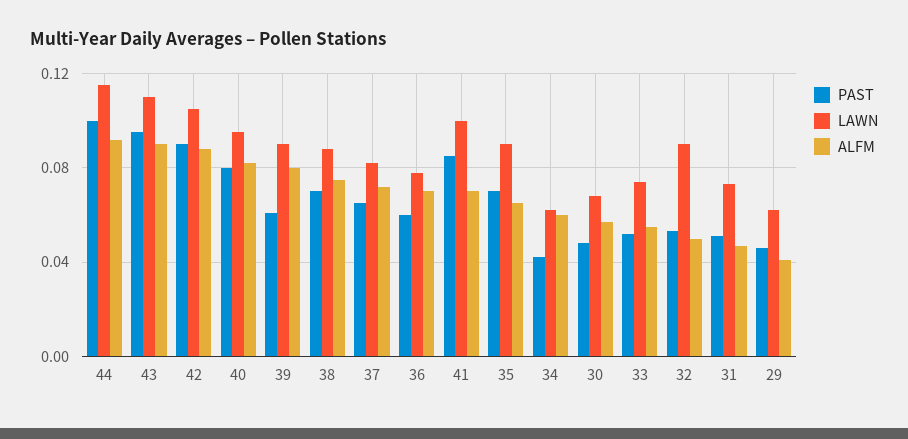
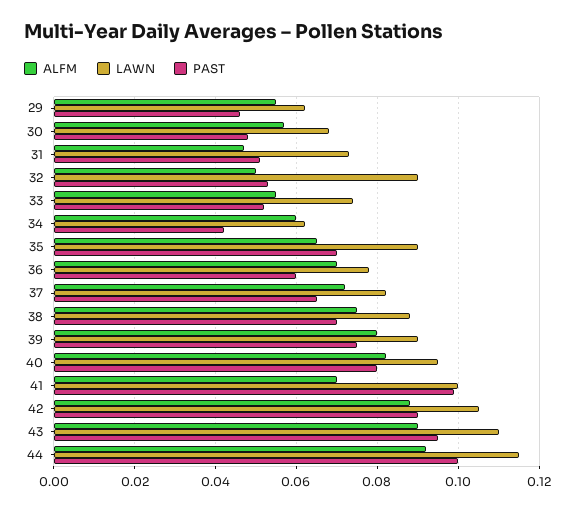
  {
    "PAST": {
      "44": 0.1,
      "43": 0.095,
      "42": 0.09,
      "40": 0.08,
-     "39": 0.06,
+     "39": 0.075,
      "38": 0.07,
      "37": 0.065,
      "36": 0.06,
-     "41": 0.085,
+     "41": 0.1,
      "35": 0.07,
      "34": 0.04,
      "30": 0.05,
      "33": 0.05,
      "32": 0.055,
      "31": 0.05,
      "29": 0.045
    },
    "LAWN": {
      "44": 0.115,
      "43": 0.11,
      "42": 0.105,
      "40": 0.095,
      "39": 0.09,
      "38": 0.09,
      "37": 0.08,
      "36": 0.08,
      "41": 0.1,
      "35": 0.09,
      "34": 0.06,
      "30": 0.07,
      "33": 0.075,
      "32": 0.09,
      "31": 0.075,
      "29": 0.06
    },
    "ALFM": {
      "44": 0.09,
      "43": 0.09,
      "42": 0.09,
      "40": 0.08,
      "39": 0.08,
      "38": 0.075,
      "37": 0.07,
      "36": 0.07,
      "41": 0.07,
      "35": 0.065,
      "34": 0.06,
      "30": 0.055,
      "33": 0.055,
      "32": 0.05,
      "31": 0.045,
-     "29": 0.04
+     "29": 0.055
    }
  }

